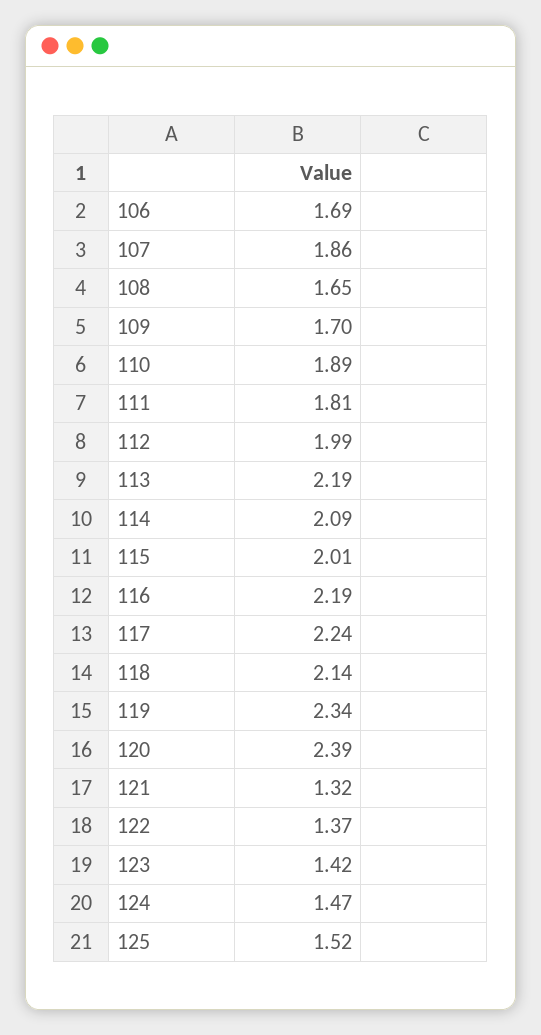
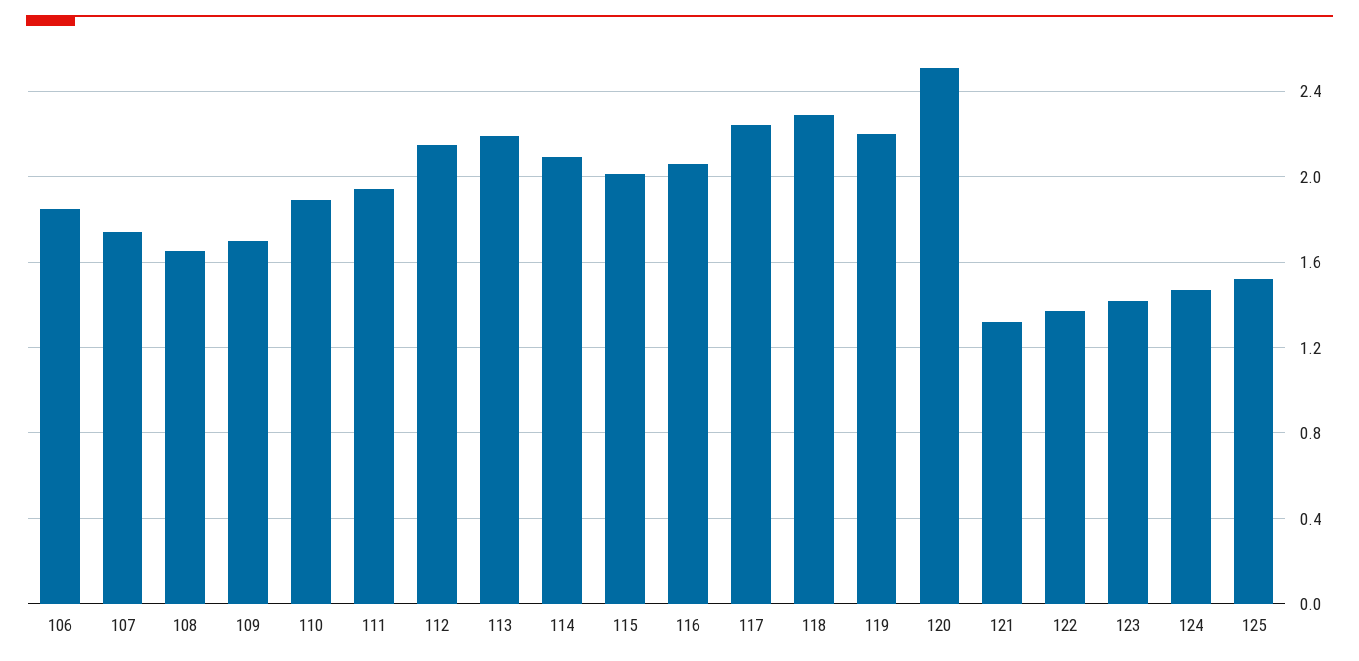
  {
-   "106": 1.69,
+   "106": 1.85,
-   "107": 1.86,
+   "107": 1.75,
    "108": 1.65,
    "109": 1.7,
    "110": 1.89,
-   "111": 1.81,
+   "111": 1.95,
-   "112": 1.99,
+   "112": 2.15,
    "113": 2.19,
    "114": 2.09,
    "115": 2.01,
-   "116": 2.19,
+   "116": 2.05,
    "117": 2.24,
-   "118": 2.14,
+   "118": 2.3,
-   "119": 2.34,
+   "119": 2.2,
-   "120": 2.39,
+   "120": 2.5,
    "121": 1.32,
    "122": 1.37,
    "123": 1.42,
    "124": 1.47,
    "125": 1.52
  }

